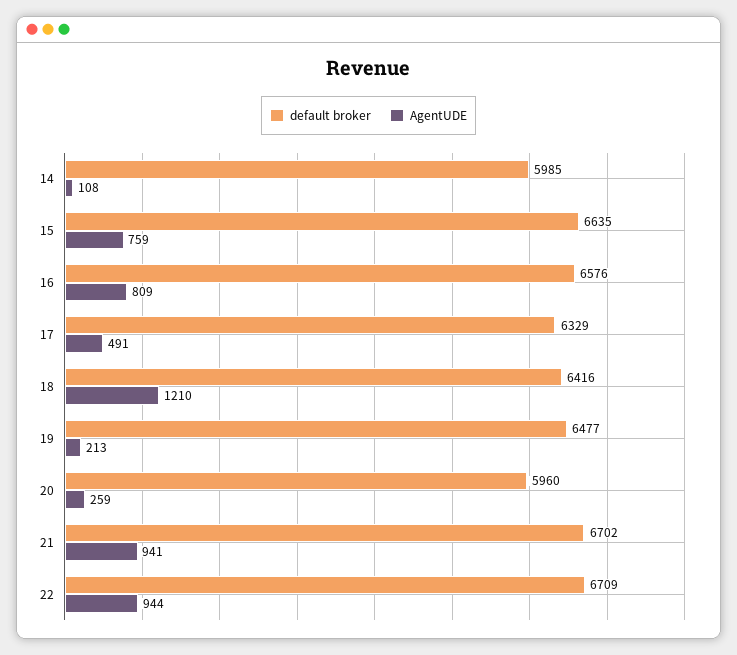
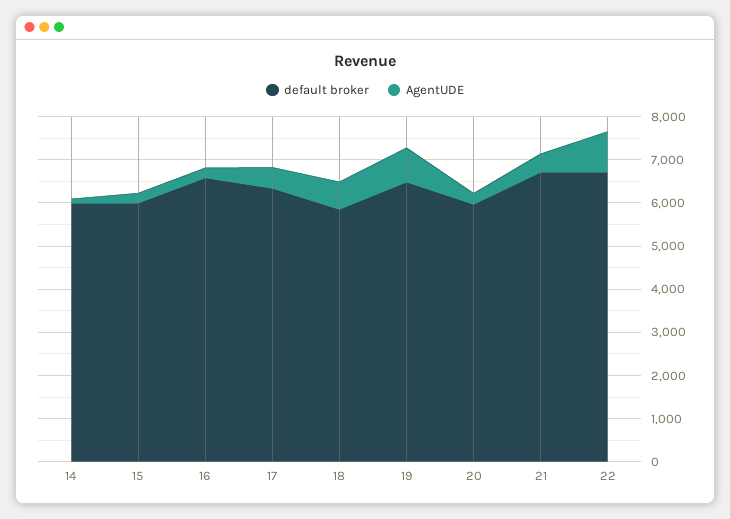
  {
    "default broker": {
      "14": 5985,
-     "15": 6635,
+     "15": 6000,
      "16": 6576,
      "17": 6329,
-     "18": 6416,
+     "18": 5800,
      "19": 6477,
      "20": 5960,
      "21": 6702,
      "22": 6709
    },
    "AgentUDE": {
      "14": 108,
-     "15": 759,
+     "15": 200,
-     "16": 809,
+     "16": 200,
      "17": 491,
-     "18": 1210,
+     "18": 600,
-     "19": 213,
+     "19": 800,
      "20": 259,
-     "21": 941,
+     "21": 400,
      "22": 944
    }
  }

